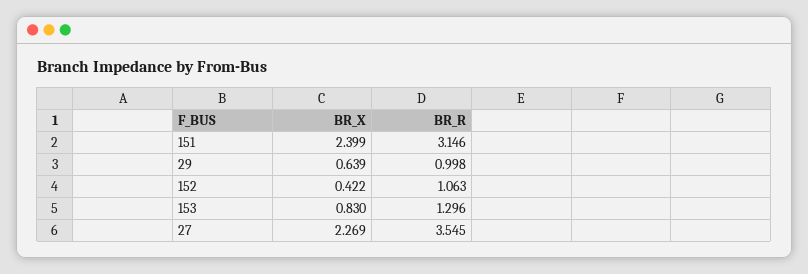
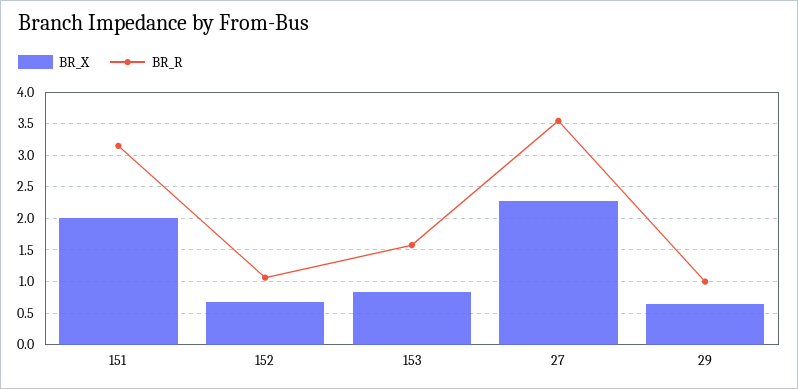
  {
    "BR_X": {
-     "151": 2.399,
+     "151": 2,
      "29": 0.639,
-     "152": 0.422,
+     "152": 0.7,
      "153": 0.83,
      "27": 2.269
    },
    "BR_R": {
      "151": 3.146,
      "29": 0.998,
      "152": 1.063,
-     "153": 1.296,
+     "153": 1.6,
      "27": 3.545
    }
  }

